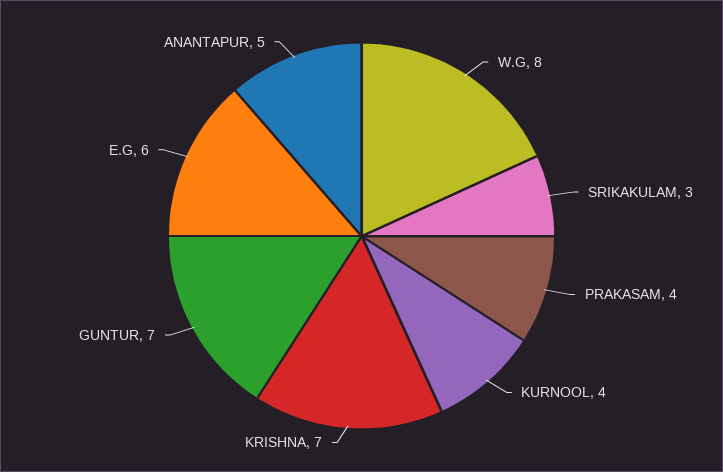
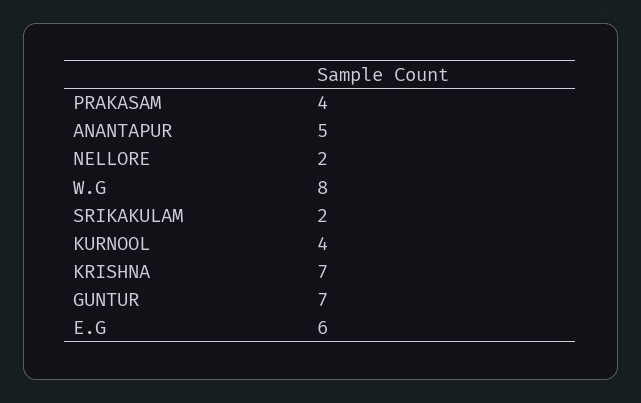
  {
    "W.G": 8,
-   "SRIKAKULAM": 3,
+   "SRIKAKULAM": 2,
    "PRAKASAM": 4,
    "KURNOOL": 4,
    "KRISHNA": 7,
    "GUNTUR": 7,
    "E.G": 6,
-   "ANANTAPUR": 5
+   "ANANTAPUR": 5,
+   "NELLORE": 2
  }

